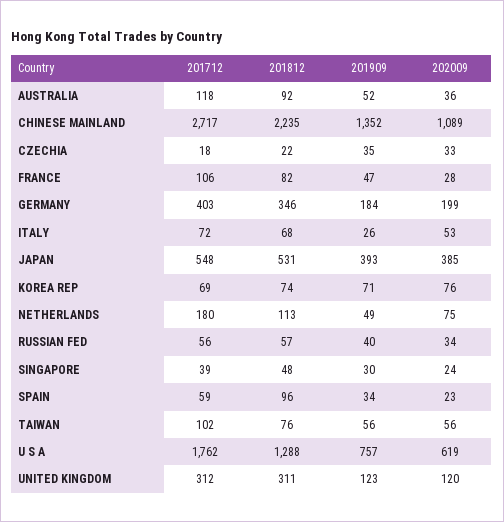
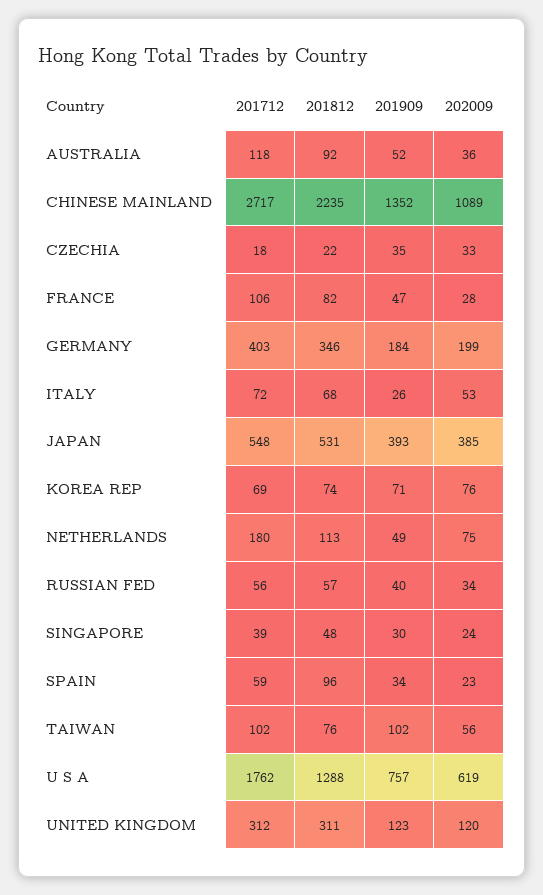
  {
    "201712": {
      "AUSTRALIA": 118,
      "CHINESE MAINLAND": 2717,
      "CZECHIA": 18,
      "FRANCE": 106,
      "GERMANY": 403,
      "ITALY": 72,
      "JAPAN": 548,
      "KOREA REP": 69,
      "NETHERLANDS": 180,
      "RUSSIAN FED": 56,
      "SINGAPORE": 39,
      "SPAIN": 59,
      "TAIWAN": 102,
      "U S A": 1762,
      "UNITED KINGDOM": 312
    },
    "201812": {
      "AUSTRALIA": 92,
      "CHINESE MAINLAND": 2235,
      "CZECHIA": 22,
      "FRANCE": 82,
      "GERMANY": 346,
      "ITALY": 68,
      "JAPAN": 531,
      "KOREA REP": 74,
      "NETHERLANDS": 113,
      "RUSSIAN FED": 57,
      "SINGAPORE": 48,
      "SPAIN": 96,
      "TAIWAN": 76,
      "U S A": 1288,
      "UNITED KINGDOM": 311
    },
    "201909": {
      "AUSTRALIA": 52,
      "CHINESE MAINLAND": 1352,
      "CZECHIA": 35,
      "FRANCE": 47,
      "GERMANY": 184,
      "ITALY": 26,
      "JAPAN": 393,
      "KOREA REP": 71,
      "NETHERLANDS": 49,
      "RUSSIAN FED": 40,
      "SINGAPORE": 30,
      "SPAIN": 34,
-     "TAIWAN": 56,
+     "TAIWAN": 102,
      "U S A": 757,
      "UNITED KINGDOM": 123
    },
    "202009": {
      "AUSTRALIA": 36,
      "CHINESE MAINLAND": 1089,
      "CZECHIA": 33,
      "FRANCE": 28,
      "GERMANY": 199,
      "ITALY": 53,
      "JAPAN": 385,
      "KOREA REP": 76,
      "NETHERLANDS": 75,
      "RUSSIAN FED": 34,
      "SINGAPORE": 24,
      "SPAIN": 23,
      "TAIWAN": 56,
      "U S A": 619,
      "UNITED KINGDOM": 120
    }
  }

